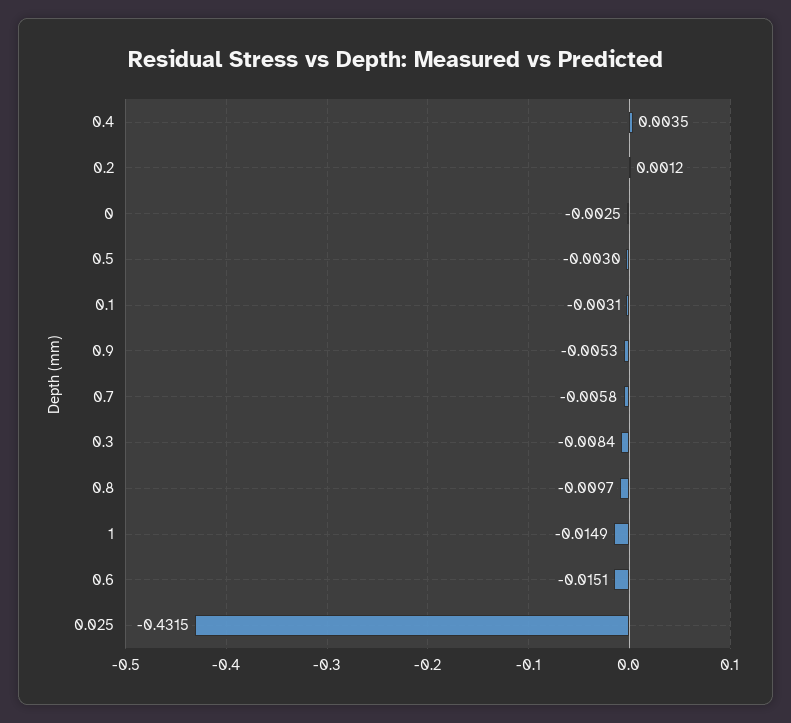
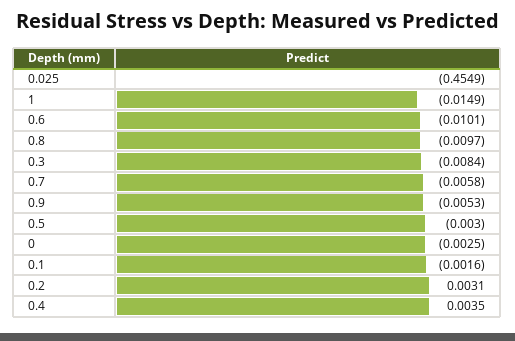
  {
    "0.4": 0.0035,
-   "0.2": 0.0012,
+   "0.2": 0.0031,
    "0": -0.0025,
    "0.5": -0.003,
-   "0.1": -0.0031,
+   "0.1": -0.0016,
    "0.9": -0.0053,
    "0.7": -0.0058,
    "0.3": -0.0084,
    "0.8": -0.0097,
    "1": -0.0149,
-   "0.6": -0.0151,
+   "0.6": -0.0101,
-   "0.025": -0.4315
+   "0.025": -0.4549
  }

